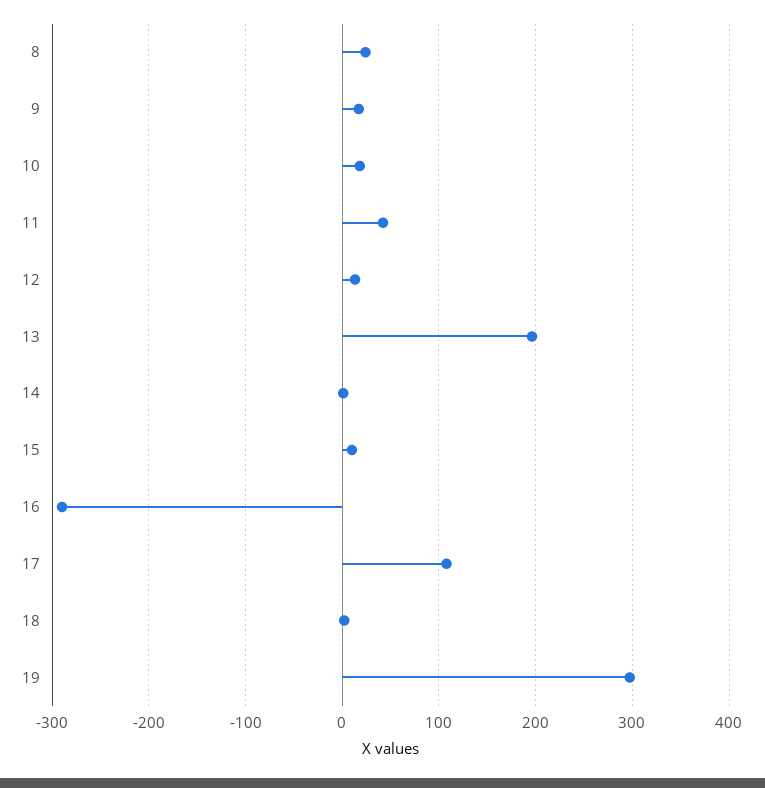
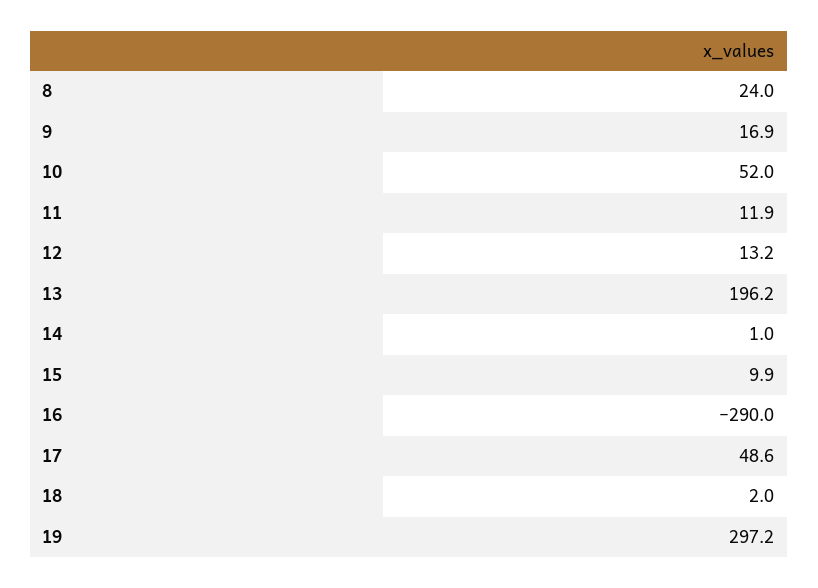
  {
    "8": 24,
    "9": 16.9,
-   "10": 20,
+   "10": 52,
-   "11": 40,
+   "11": 11.9,
    "12": 13.2,
    "13": 196.2,
    "14": 1,
    "15": 9.9,
    "16": -290,
-   "17": 110,
+   "17": 48.6,
    "18": 2,
    "19": 297.2
  }

